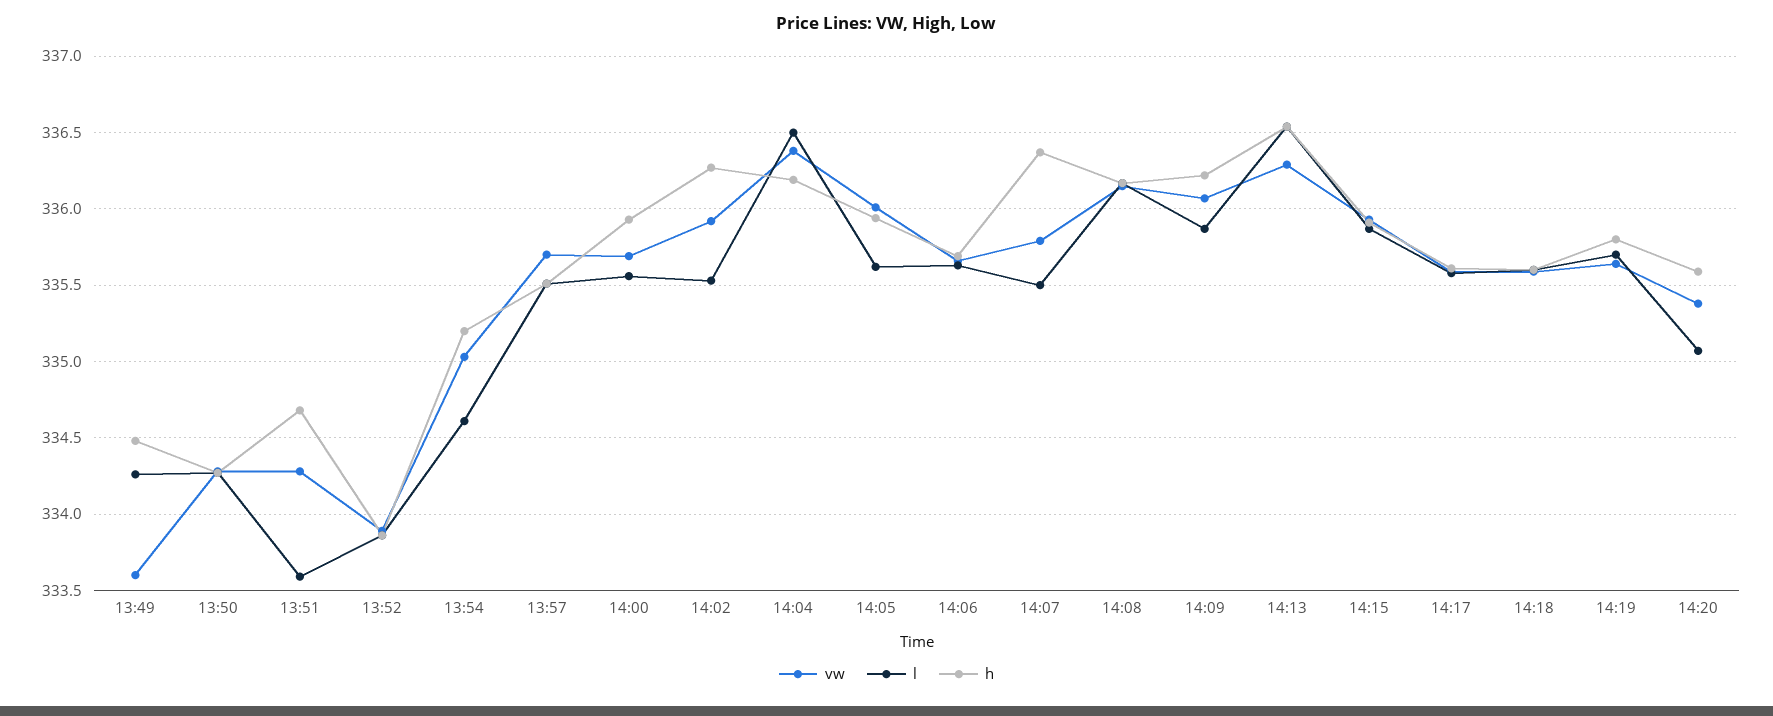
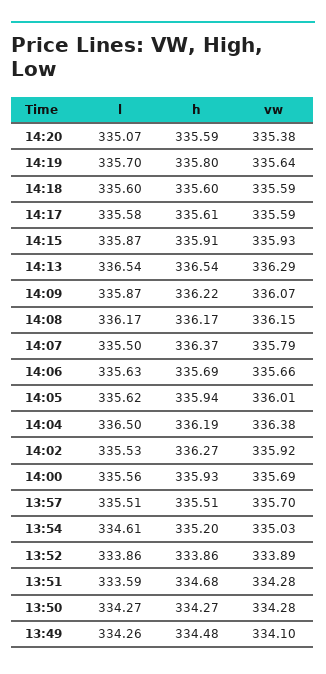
  {
    "vw": {
-     "13:49": 333.6,
+     "13:49": 334.1,
      "13:50": 334.28,
      "13:51": 334.28,
      "13:52": 333.89,
      "13:54": 335.03,
      "13:57": 335.7,
      "14:00": 335.69,
      "14:02": 335.92,
      "14:04": 336.38,
      "14:05": 336.01,
      "14:06": 335.66,
      "14:07": 335.79,
      "14:08": 336.15,
      "14:09": 336.07,
      "14:13": 336.29,
      "14:15": 335.93,
      "14:17": 335.59,
      "14:18": 335.59,
      "14:19": 335.64,
      "14:20": 335.38
    },
    "l": {
      "13:49": 334.26,
      "13:50": 334.27,
      "13:51": 333.59,
      "13:52": 333.86,
      "13:54": 334.61,
      "13:57": 335.51,
      "14:00": 335.56,
      "14:02": 335.53,
      "14:04": 336.5,
      "14:05": 335.62,
      "14:06": 335.63,
      "14:07": 335.5,
      "14:08": 336.17,
      "14:09": 335.87,
      "14:13": 336.54,
      "14:15": 335.87,
      "14:17": 335.58,
      "14:18": 335.6,
      "14:19": 335.7,
      "14:20": 335.07
    },
    "h": {
      "13:49": 334.48,
      "13:50": 334.27,
      "13:51": 334.68,
      "13:52": 333.86,
      "13:54": 335.2,
      "13:57": 335.51,
      "14:00": 335.93,
      "14:02": 336.27,
      "14:04": 336.19,
      "14:05": 335.94,
      "14:06": 335.69,
      "14:07": 336.37,
      "14:08": 336.17,
      "14:09": 336.22,
      "14:13": 336.54,
      "14:15": 335.91,
      "14:17": 335.61,
      "14:18": 335.6,
      "14:19": 335.8,
      "14:20": 335.59
    }
  }

